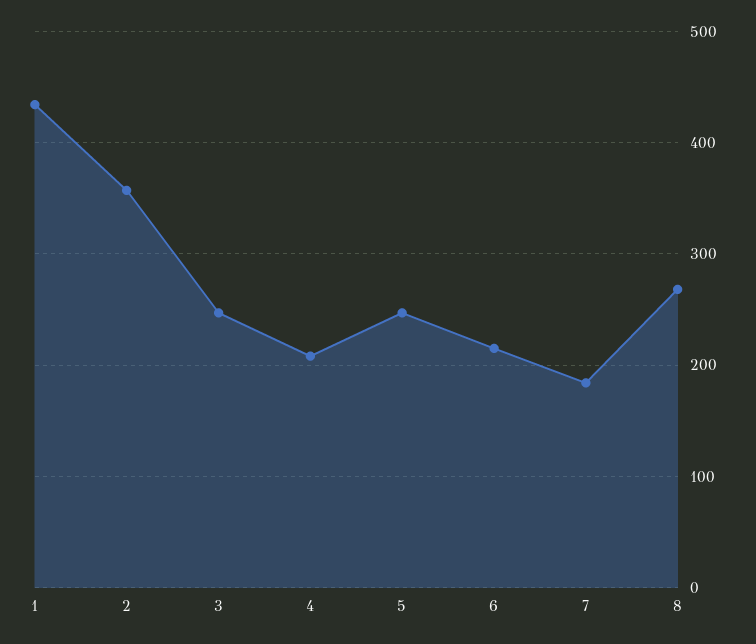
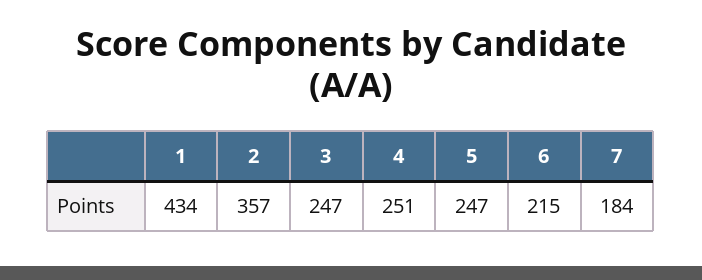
  {
    "1": 434,
    "2": 357,
    "3": 247,
-   "4": 210,
+   "4": 251,
    "5": 247,
    "6": 215,
-   "7": 184,
+   "7": 184
-   "8": 270
  }

